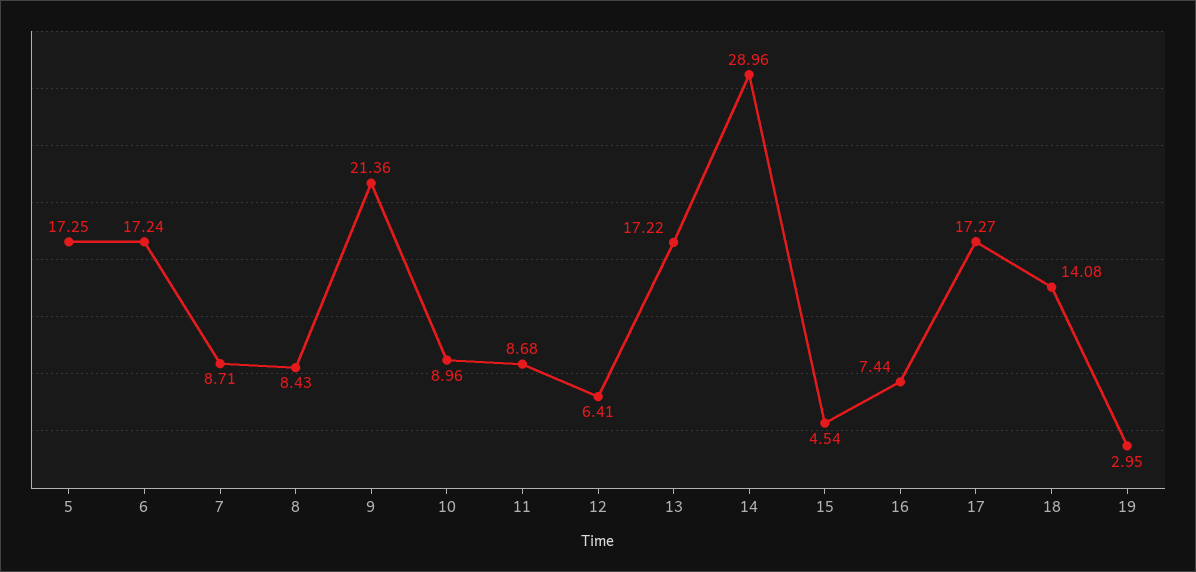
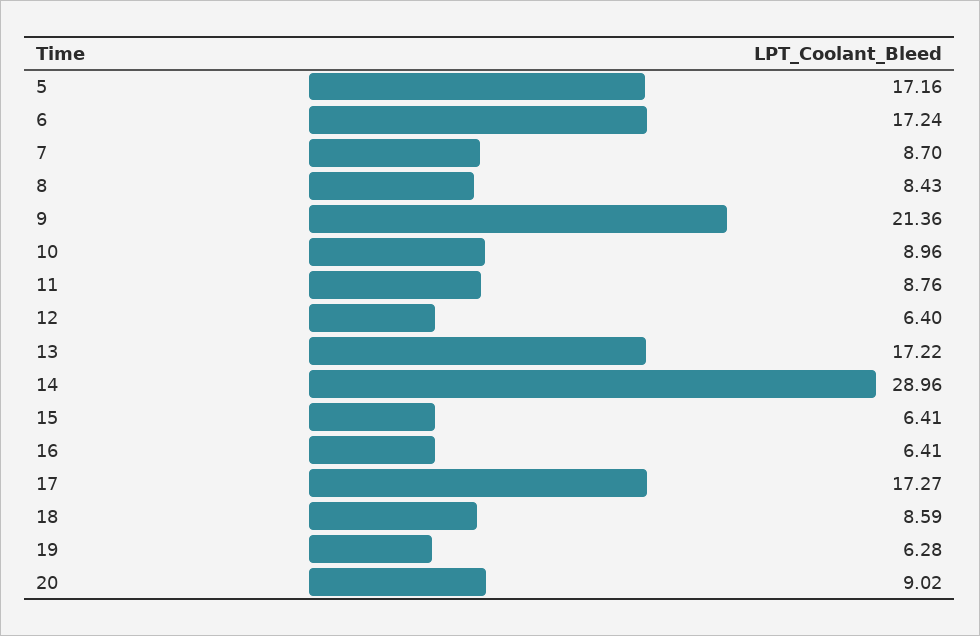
  {
-   "5": 17.25,
+   "5": 17.16,
    "6": 17.24,
-   "7": 8.71,
+   "7": 8.7,
    "8": 8.43,
    "9": 21.36,
    "10": 8.96,
-   "11": 8.68,
+   "11": 8.76,
-   "12": 6.41,
+   "12": 6.4,
    "13": 17.22,
    "14": 28.96,
-   "15": 4.54,
+   "15": 6.41,
-   "16": 7.44,
+   "16": 6.41,
    "17": 17.27,
-   "18": 14.08,
+   "18": 8.59,
-   "19": 2.95
+   "19": 6.28,
+   "20": 9.02
  }

